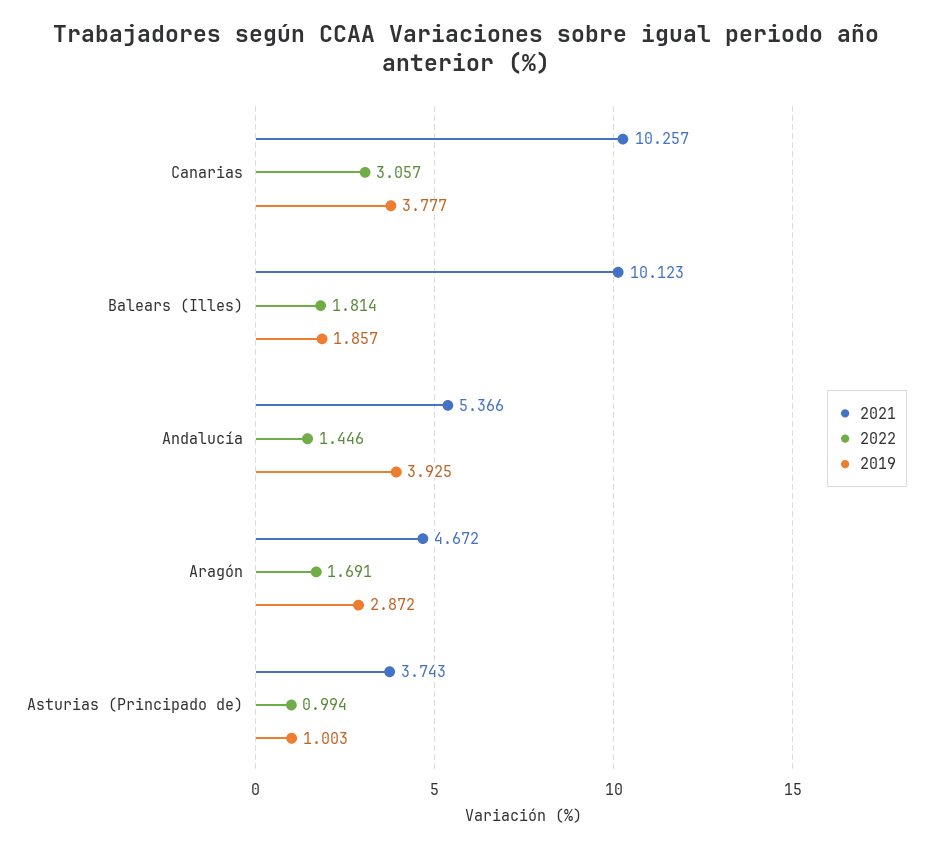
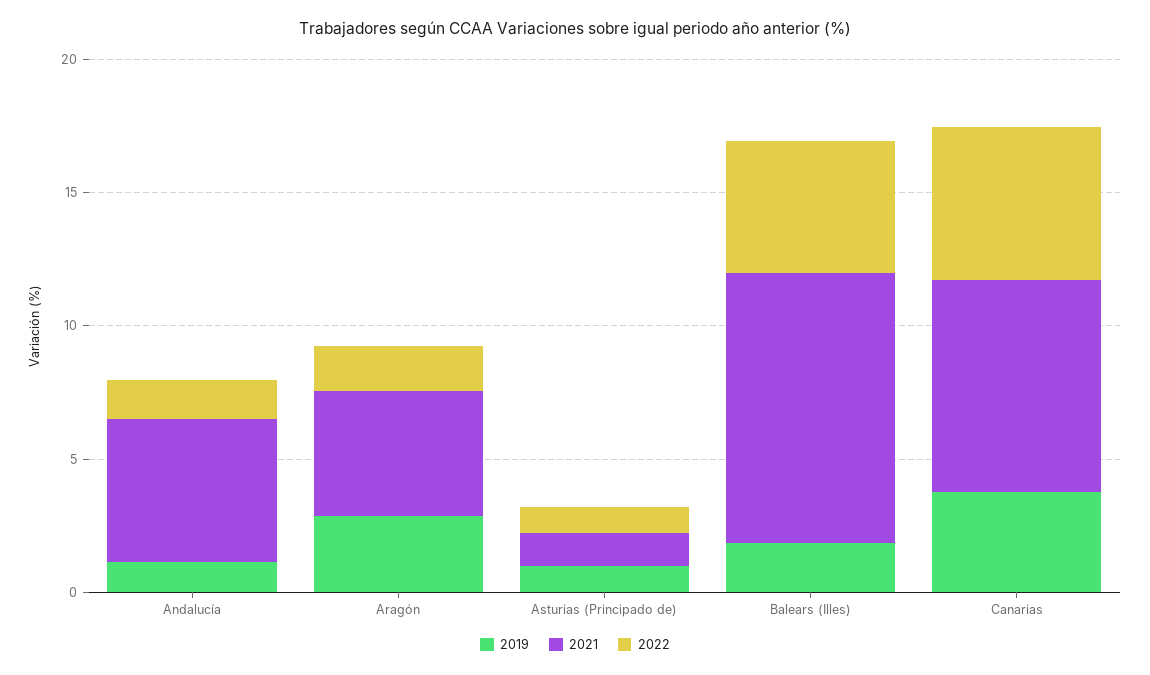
  {
    "2021": {
-     "Canarias": 10.257,
+     "Canarias": 8,
      "Balears (Illes)": 10.123,
      "Andalucía": 5.366,
      "Aragón": 4.672,
-     "Asturias (Principado de)": 3.743
+     "Asturias (Principado de)": 1
    },
    "2022": {
-     "Canarias": 3.057,
+     "Canarias": 6,
-     "Balears (Illes)": 1.814,
+     "Balears (Illes)": 5,
      "Andalucía": 1.446,
      "Aragón": 1.691,
      "Asturias (Principado de)": 0.994
    },
    "2019": {
      "Canarias": 3.777,
      "Balears (Illes)": 1.857,
-     "Andalucía": 3.925,
+     "Andalucía": 1,
      "Aragón": 2.872,
      "Asturias (Principado de)": 1.003
    }
  }

